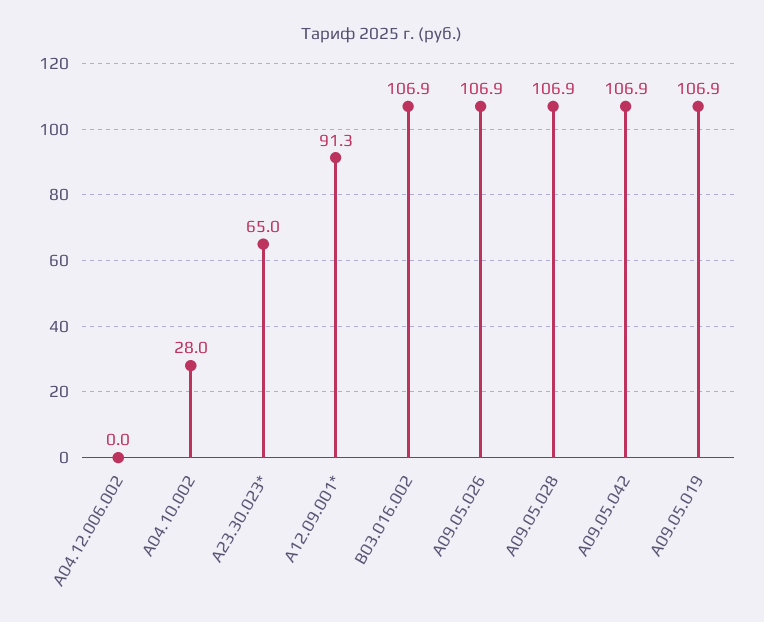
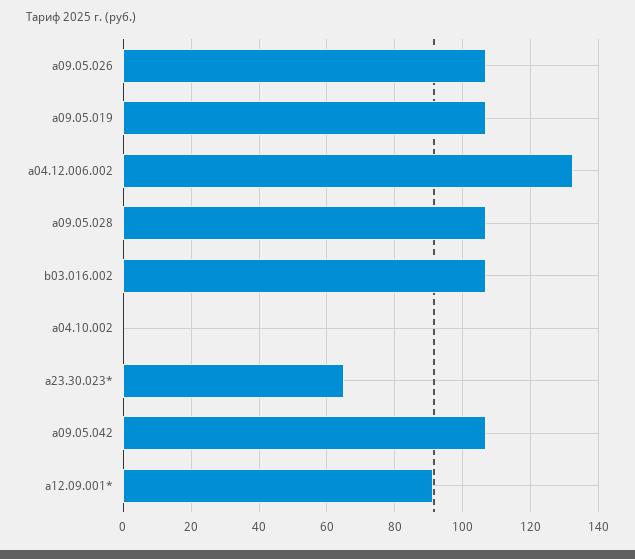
  {
-   "A04.12.006.002": 0,
+   "A04.12.006.002": 132,
-   "A04.10.002": 28,
+   "A04.10.002": 0,
    "A23.30.023*": 65,
    "A12.09.001*": 91.3,
    "B03.016.002": 106.9,
    "A09.05.026": 106.9,
    "A09.05.028": 106.9,
    "A09.05.042": 106.9,
    "A09.05.019": 106.9
  }

